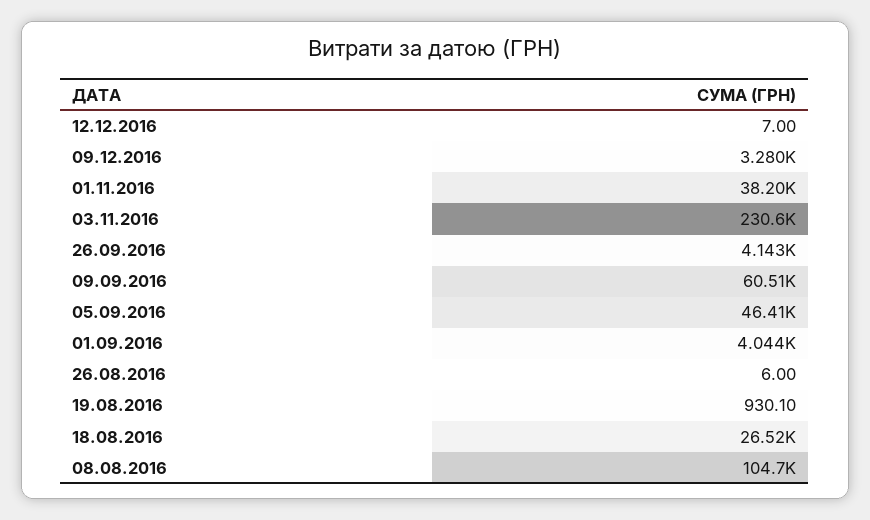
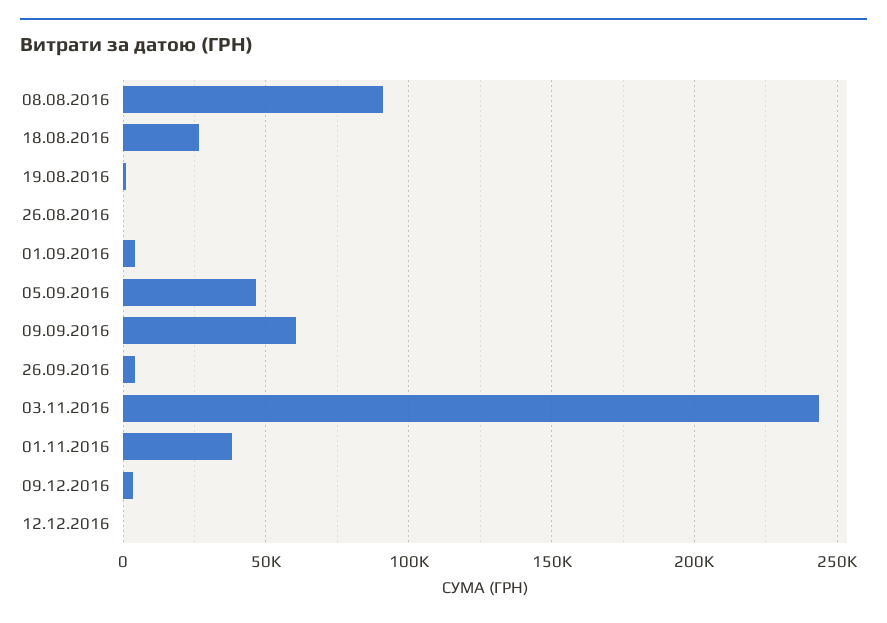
  {
    "12.12.2016": 7,
    "09.12.2016": 3280,
    "01.11.2016": 38200,
-   "03.11.2016": 230600,
+   "03.11.2016": 245000,
    "26.09.2016": 4143,
    "09.09.2016": 60510,
    "05.09.2016": 46410,
    "01.09.2016": 4044,
    "26.08.2016": 6,
    "19.08.2016": 930.1,
    "18.08.2016": 26520,
-   "08.08.2016": 104700
+   "08.08.2016": 90000
  }

